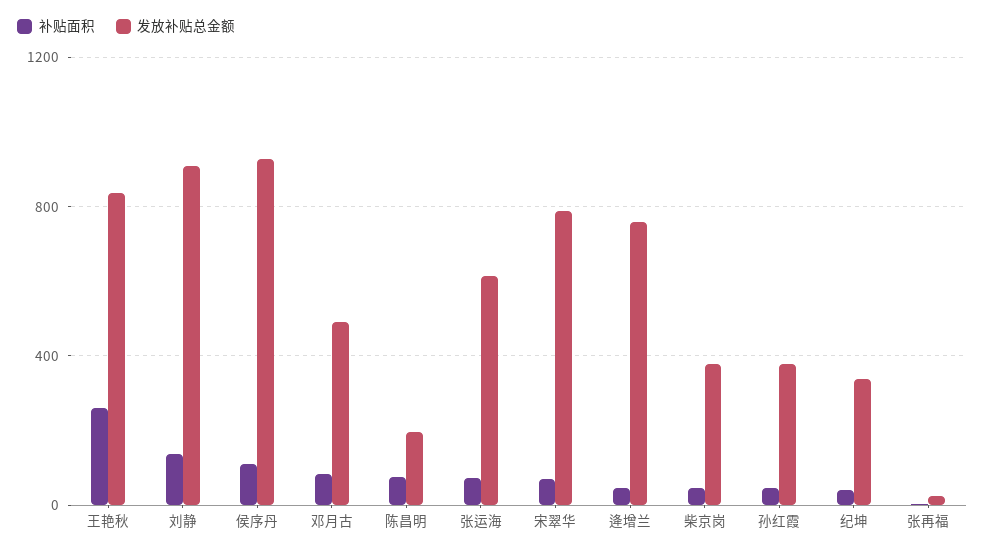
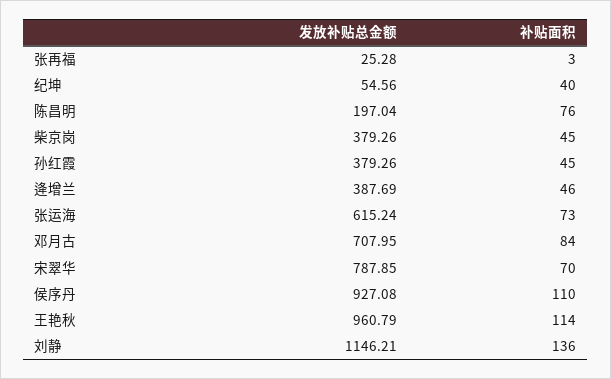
  {
    "补贴面积": {
-     "王艳秋": 250,
+     "王艳秋": 114,
      "刘静": 136,
      "侯序丹": 110,
      "邓月古": 84,
      "陈昌明": 76,
      "张运海": 73,
      "宋翠华": 70,
      "逄增兰": 46,
      "柴京岗": 45,
      "孙红霞": 45,
      "纪坤": 40,
      "张再福": 3
    },
    "发放补贴总金额": {
-     "王艳秋": 850,
+     "王艳秋": 960.79,
-     "刘静": 900,
+     "刘静": 1146.21,
      "侯序丹": 927.08,
-     "邓月古": 500,
+     "邓月古": 707.95,
      "陈昌明": 197.04,
      "张运海": 615.24,
      "宋翠华": 787.85,
-     "逄增兰": 750,
+     "逄增兰": 387.69,
      "柴京岗": 379.26,
      "孙红霞": 379.26,
-     "纪坤": 350,
+     "纪坤": 54.56,
      "张再福": 25.28
    }
  }

